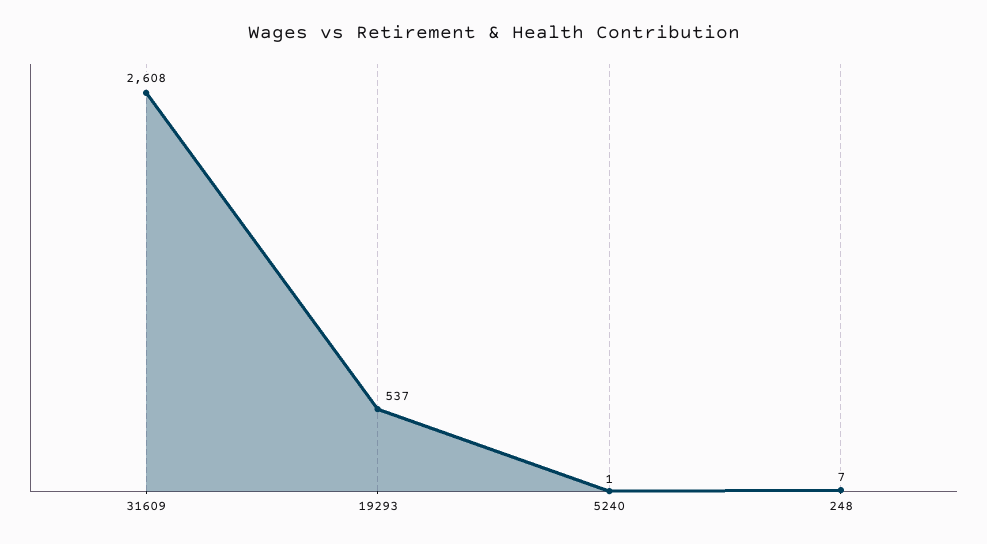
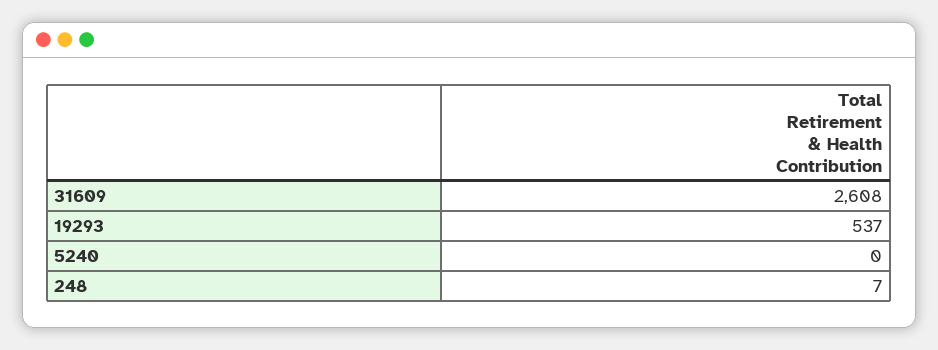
  {
    "31609": 2608,
    "19293": 537,
-   "5240": 1,
+   "5240": 0,
    "248": 7
  }

